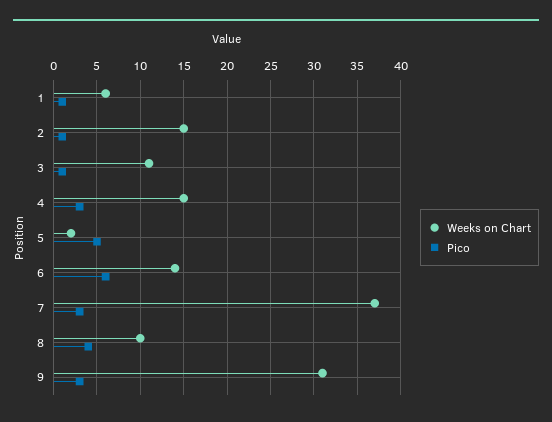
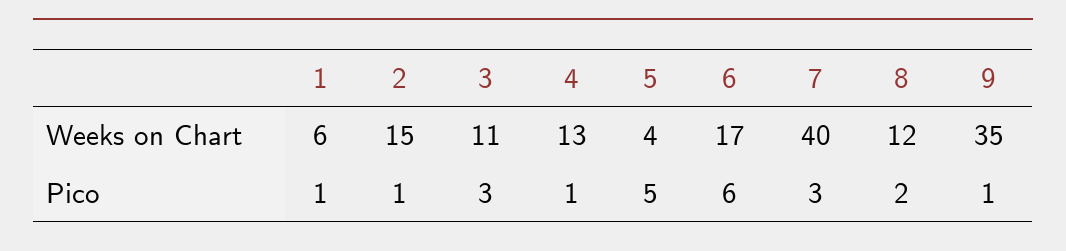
  {
    "Weeks on Chart": {
      "1": 6,
      "2": 15,
      "3": 11,
-     "4": 15,
+     "4": 13,
-     "5": 2,
+     "5": 4,
-     "6": 14,
+     "6": 17,
-     "7": 37,
+     "7": 40,
-     "8": 10,
+     "8": 12,
-     "9": 31
+     "9": 35
    },
    "Pico": {
      "1": 1,
      "2": 1,
-     "3": 1,
+     "3": 3,
-     "4": 3,
+     "4": 1,
      "5": 5,
      "6": 6,
      "7": 3,
-     "8": 4,
+     "8": 2,
-     "9": 3
+     "9": 1
    }
  }

